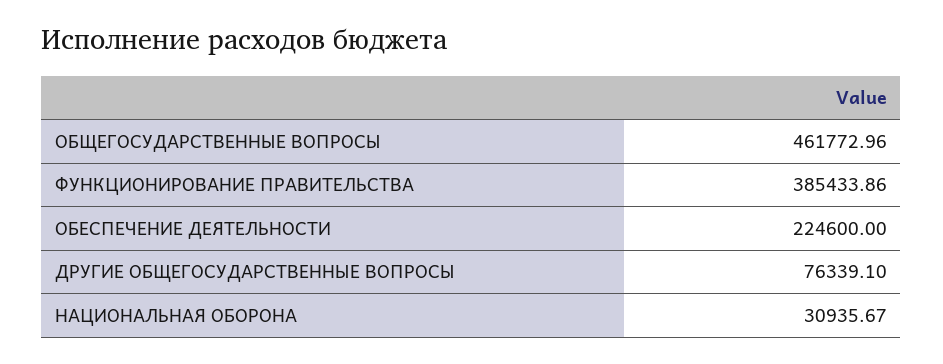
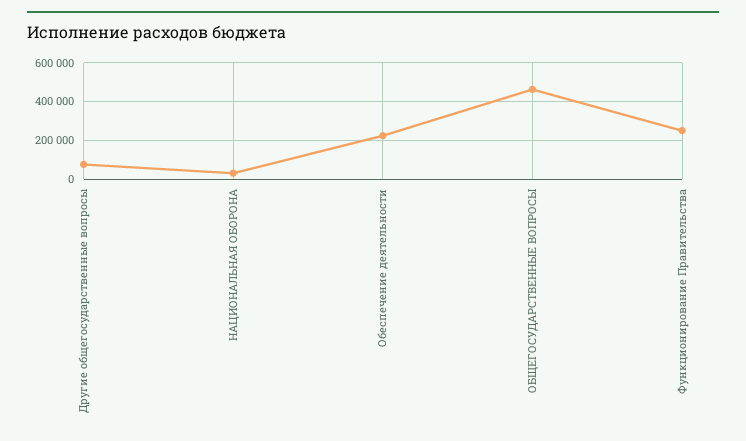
  {
    "ОБЩЕГОСУДАРСТВЕННЫЕ ВОПРОСЫ": 461772.96,
-   "ФУНКЦИОНИРОВАНИЕ ПРАВИТЕЛЬСТВА": 385433.86,
+   "ФУНКЦИОНИРОВАНИЕ ПРАВИТЕЛЬСТВА": 250000,
    "ОБЕСПЕЧЕНИЕ ДЕЯТЕЛЬНОСТИ": 224600,
    "ДРУГИЕ ОБЩЕГОСУДАРСТВЕННЫЕ ВОПРОСЫ": 76339.1,
    "НАЦИОНАЛЬНАЯ ОБОРОНА": 30935.67
  }

